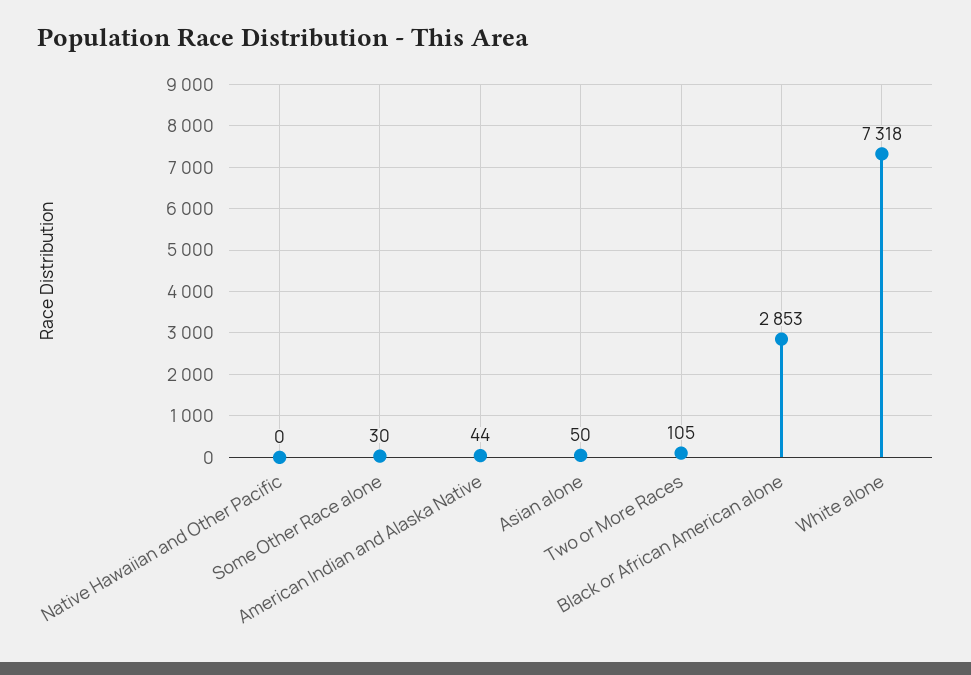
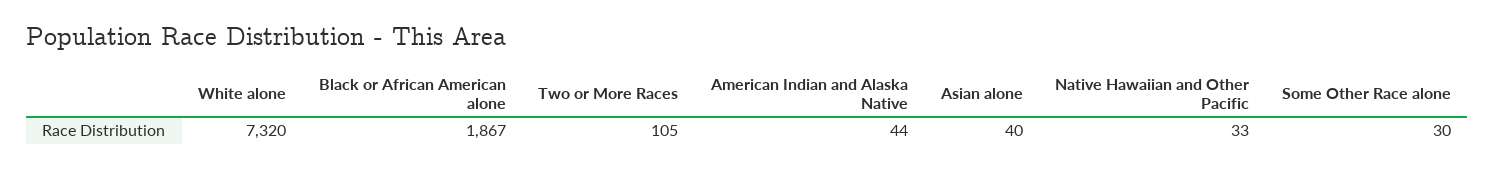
  {
-   "Native Hawaiian and Other Pacific": 0,
+   "Native Hawaiian and Other Pacific": 33,
    "Some Other Race alone": 30,
    "American Indian and Alaska Native": 44,
-   "Asian alone": 50,
+   "Asian alone": 40,
    "Two or More Races": 105,
-   "Black or African American alone": 2853,
+   "Black or African American alone": 1867,
-   "White alone": 7318
+   "White alone": 7320
  }

